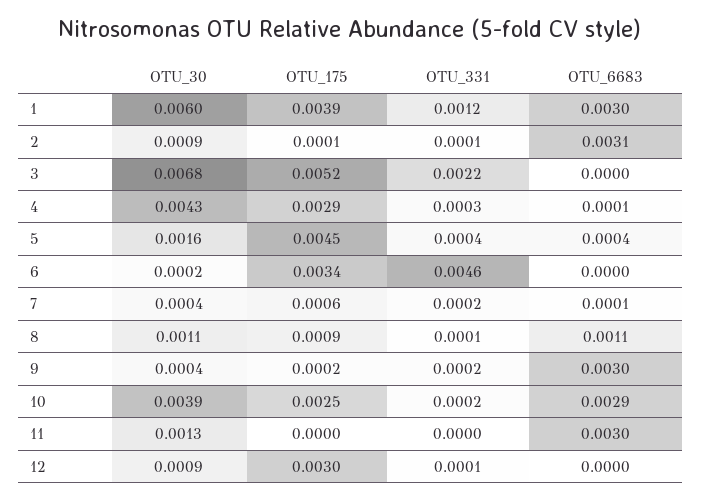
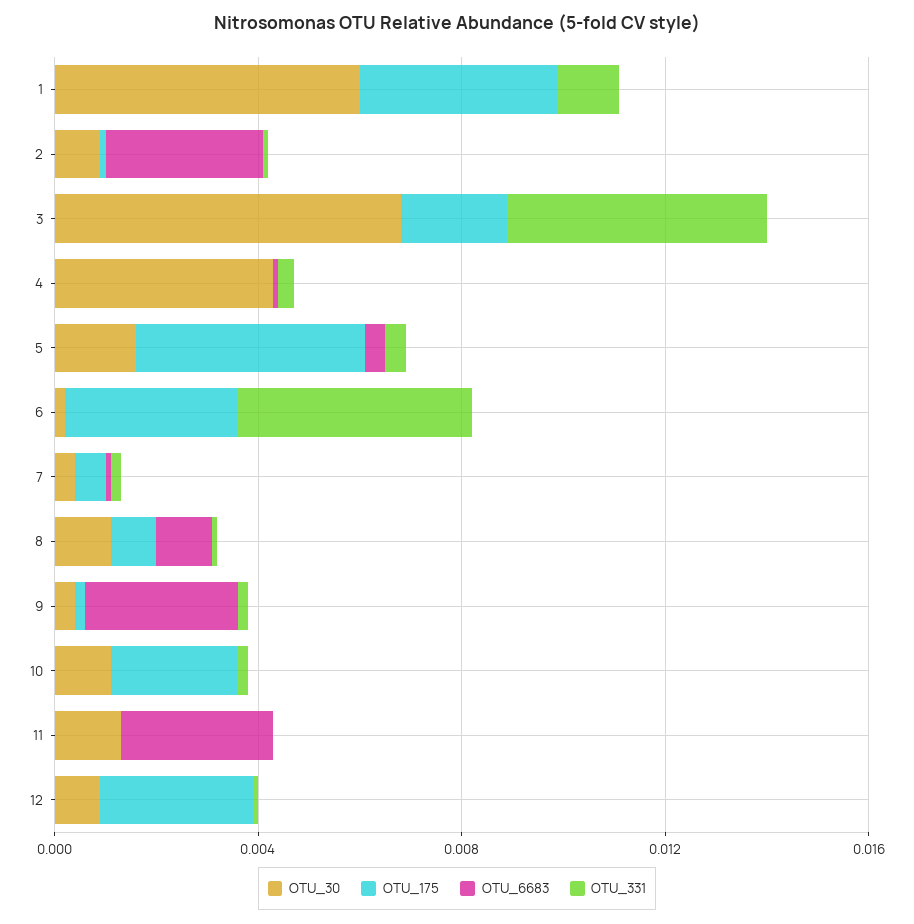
  {
    "OTU_30": {
      "1": 0.006,
      "2": 0.0009,
      "3": 0.0068,
      "4": 0.0043,
      "5": 0.0016,
      "6": 0.0002,
      "7": 0.0004,
      "8": 0.0011,
      "9": 0.0004,
-     "10": 0.0039,
+     "10": 0.001,
      "11": 0.0013,
      "12": 0.0009
    },
    "OTU_175": {
      "1": 0.0039,
      "2": 0.0001,
-     "3": 0.0052,
+     "3": 0.002,
-     "4": 0.0029,
+     "4": 0,
      "5": 0.0045,
      "6": 0.0034,
      "7": 0.0006,
      "8": 0.0009,
      "9": 0.0002,
      "10": 0.0025,
      "11": 0,
      "12": 0.003
    },
    "OTU_331": {
      "1": 0.0012,
      "2": 0.0001,
-     "3": 0.0022,
+     "3": 0.005,
      "4": 0.0003,
      "5": 0.0004,
      "6": 0.0046,
      "7": 0.0002,
      "8": 0.0001,
      "9": 0.0002,
      "10": 0.0002,
      "11": 0,
      "12": 0.0001
    },
    "OTU_6683": {
-     "1": 0.003,
+     "1": 0,
      "2": 0.0031,
      "3": 0,
      "4": 0.0001,
      "5": 0.0004,
      "6": 0,
      "7": 0.0001,
      "8": 0.0011,
      "9": 0.003,
-     "10": 0.0029,
+     "10": 0,
      "11": 0.003,
      "12": 0
    }
  }

